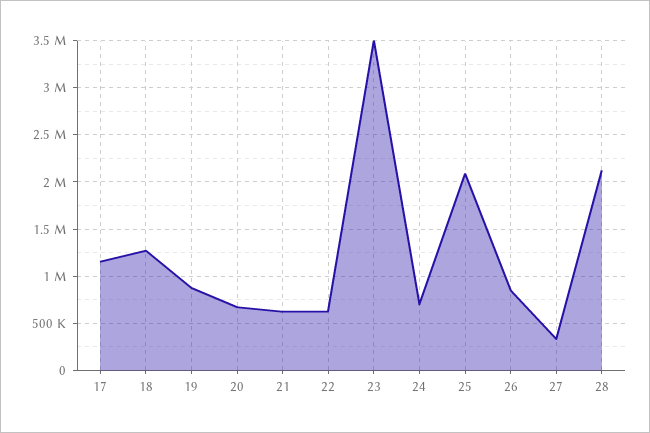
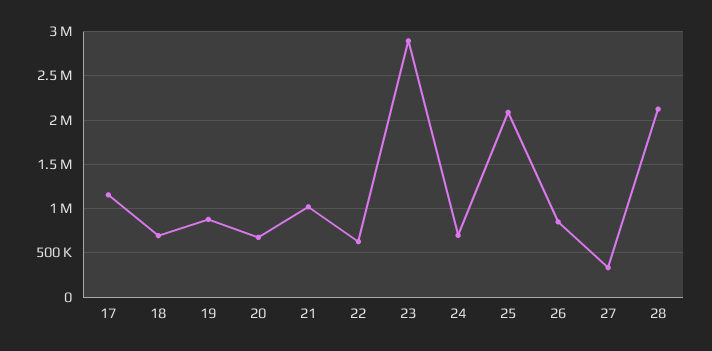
  {
    "17": 1200000,
-   "18": 1300000,
+   "18": 700000,
    "19": 900000,
    "20": 700000,
-   "21": 600000,
+   "21": 1000000,
    "22": 600000,
-   "23": 3500000,
+   "23": 2900000,
    "24": 700000,
    "25": 2100000,
    "26": 800000,
    "27": 300000,
    "28": 2100000
  }

